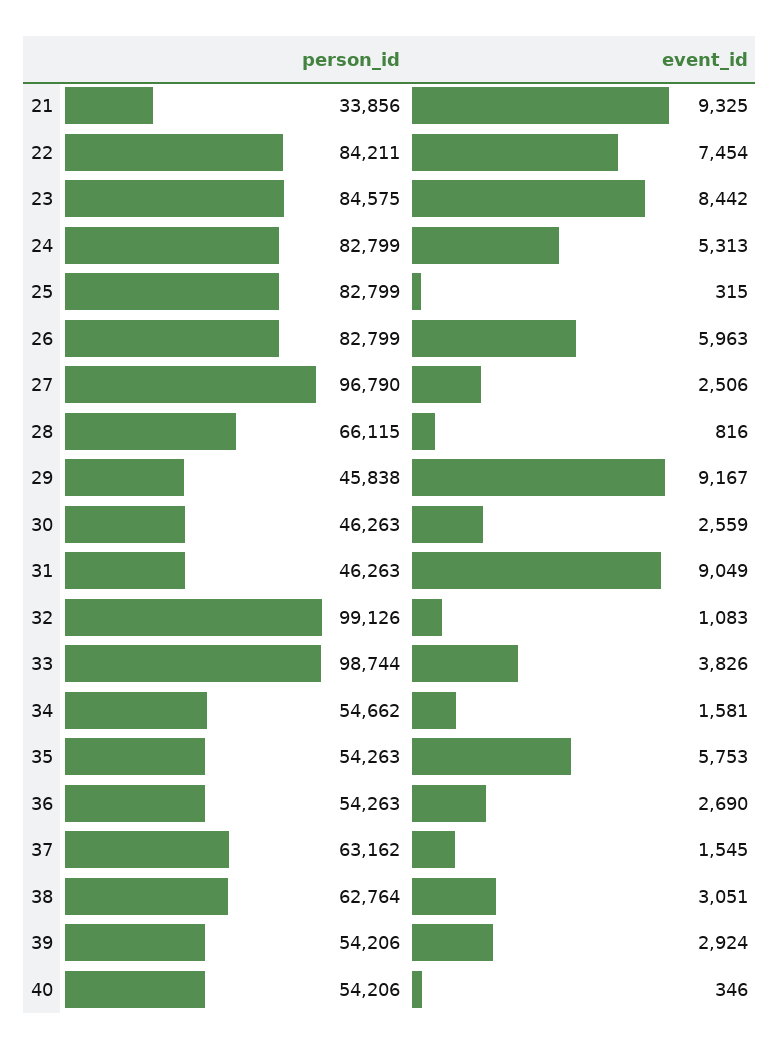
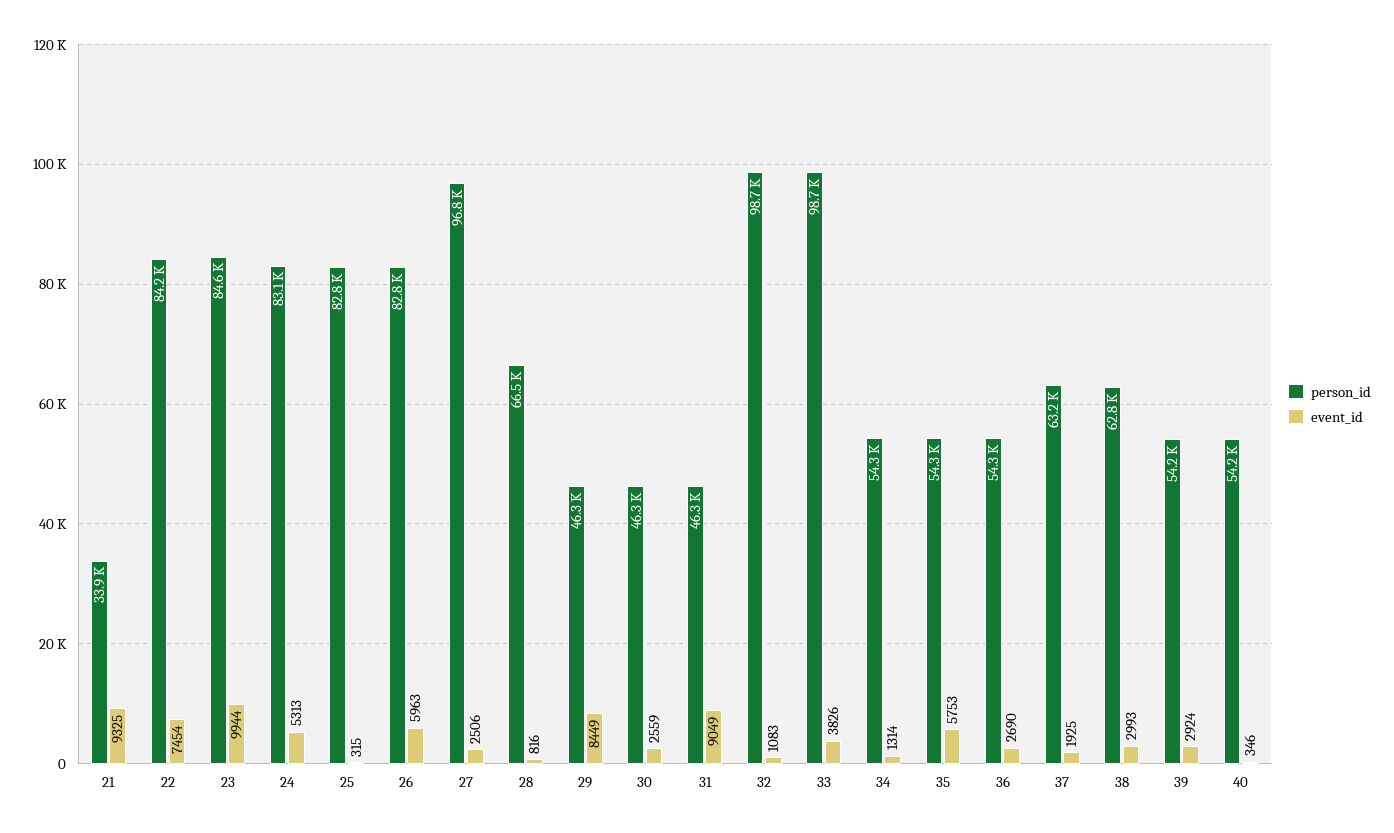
  {
    "person_id": {
      "21": 33856,
      "22": 84211,
      "23": 84575,
-     "24": 82799,
+     "24": 83100,
      "25": 82799,
      "26": 82799,
      "27": 96790,
-     "28": 66115,
+     "28": 66500,
-     "29": 45838,
+     "29": 46300,
      "30": 46263,
      "31": 46263,
-     "32": 99126,
+     "32": 98700,
      "33": 98744,
-     "34": 54662,
+     "34": 54300,
      "35": 54263,
      "36": 54263,
      "37": 63162,
      "38": 62764,
      "39": 54206,
      "40": 54206
    },
    "event_id": {
      "21": 9325,
      "22": 7454,
-     "23": 8442,
+     "23": 9944,
      "24": 5313,
      "25": 315,
      "26": 5963,
      "27": 2506,
      "28": 816,
-     "29": 9167,
+     "29": 8449,
      "30": 2559,
      "31": 9049,
      "32": 1083,
      "33": 3826,
-     "34": 1581,
+     "34": 1314,
      "35": 5753,
      "36": 2690,
-     "37": 1545,
+     "37": 1925,
-     "38": 3051,
+     "38": 2993,
      "39": 2924,
      "40": 346
    }
  }

